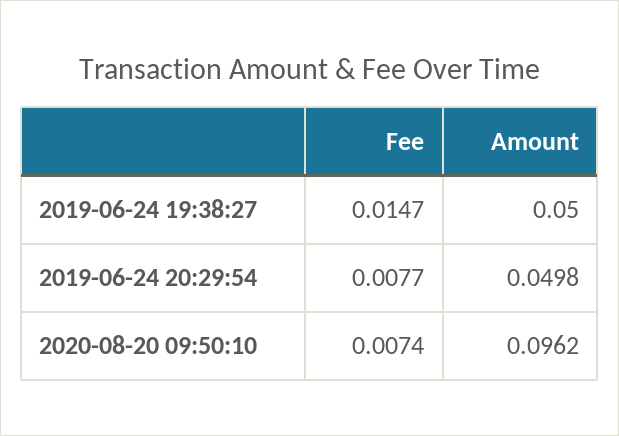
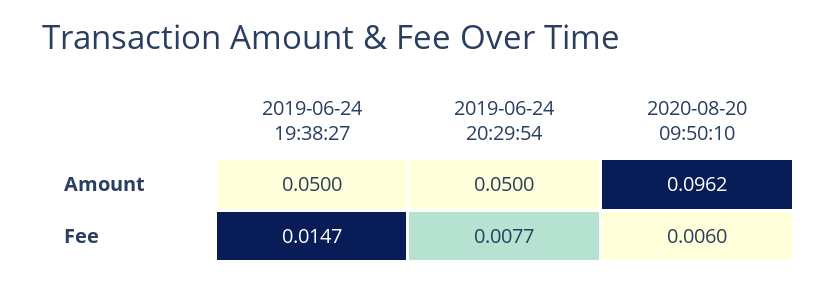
  {
    "Fee": {
      "2019-06-24 19:38:27": 0.0147,
      "2019-06-24 20:29:54": 0.0077,
-     "2020-08-20 09:50:10": 0.0074
+     "2020-08-20 09:50:10": 0.006
    },
    "Amount": {
      "2019-06-24 19:38:27": 0.05,
-     "2019-06-24 20:29:54": 0.0498,
+     "2019-06-24 20:29:54": 0.05,
      "2020-08-20 09:50:10": 0.0962
    }
  }

